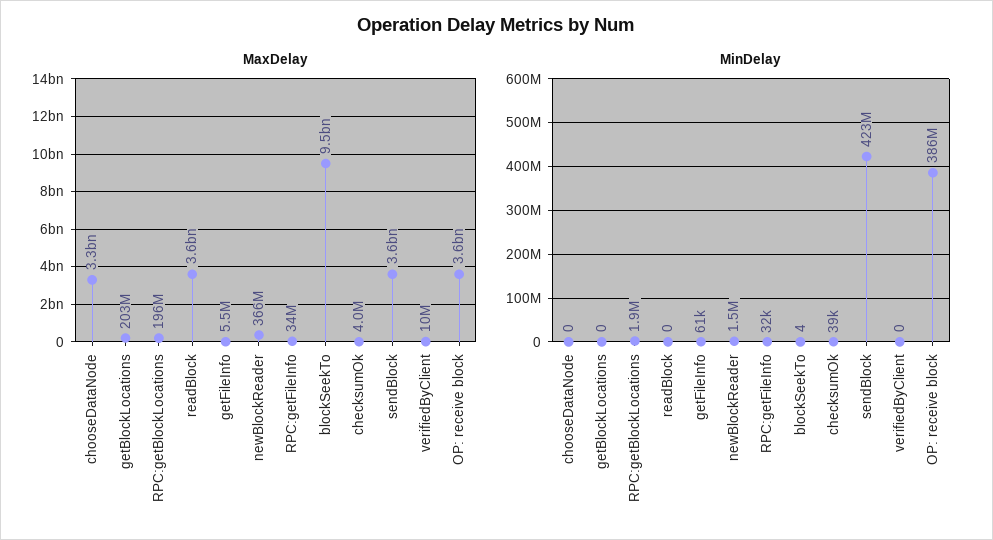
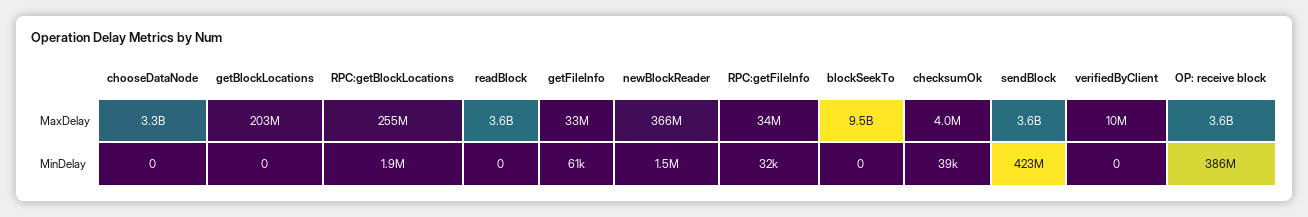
  {
    "MaxDelay": {
      "chooseDataNode": 3300000000,
      "getBlockLocations": 203000000,
-     "RPC:getBlockLocations": 196000000,
+     "RPC:getBlockLocations": 255000000,
      "readBlock": 3600000000,
-     "getFileInfo": 5500000,
+     "getFileInfo": 33000000,
      "newBlockReader": 366000000,
      "RPC:getFileInfo": 34000000,
      "blockSeekTo": 9500000000,
      "checksumOk": 4000000,
      "sendBlock": 3600000000,
      "verifiedByClient": 10000000,
      "OP: receive block": 3600000000
    },
    "MinDelay": {
      "chooseDataNode": 0,
      "getBlockLocations": 0,
      "RPC:getBlockLocations": 1900000,
      "readBlock": 0,
      "getFileInfo": 61000,
      "newBlockReader": 1500000,
      "RPC:getFileInfo": 32000,
-     "blockSeekTo": 4,
+     "blockSeekTo": 0,
      "checksumOk": 39000,
      "sendBlock": 423000000,
      "verifiedByClient": 0,
      "OP: receive block": 386000000
    }
  }

